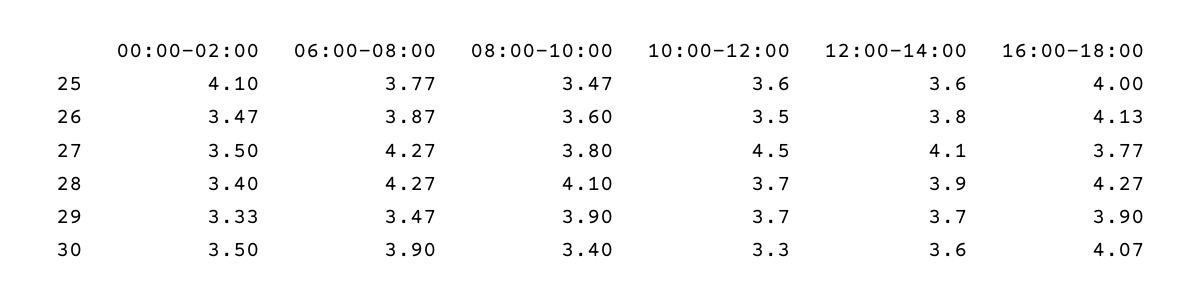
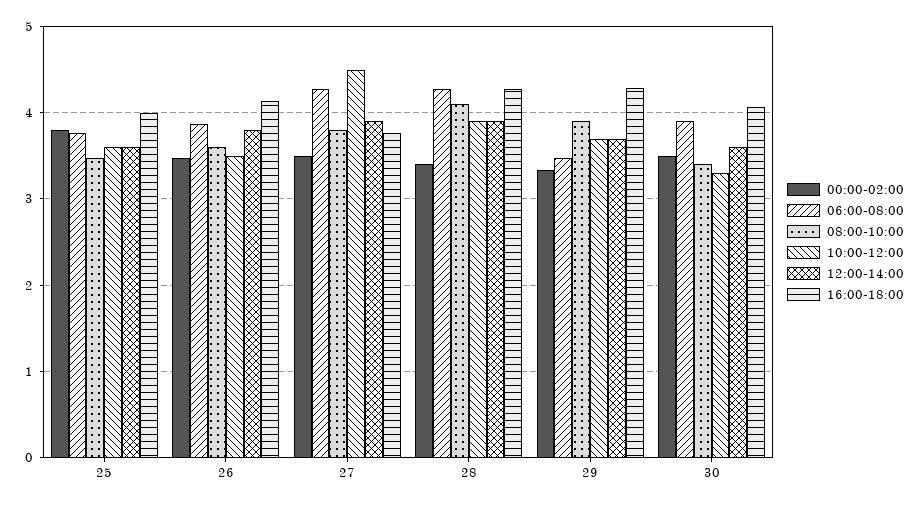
  {
    "00:00-02:00": {
-     "25": 4.1,
+     "25": 3.8,
      "26": 3.47,
      "27": 3.5,
      "28": 3.4,
      "29": 3.33,
      "30": 3.5
    },
    "06:00-08:00": {
      "25": 3.77,
      "26": 3.87,
      "27": 4.27,
      "28": 4.27,
      "29": 3.47,
      "30": 3.9
    },
    "08:00-10:00": {
      "25": 3.47,
      "26": 3.6,
      "27": 3.8,
      "28": 4.1,
      "29": 3.9,
      "30": 3.4
    },
    "10:00-12:00": {
      "25": 3.6,
      "26": 3.5,
      "27": 4.5,
-     "28": 3.7,
+     "28": 3.9,
      "29": 3.7,
      "30": 3.3
    },
    "12:00-14:00": {
      "25": 3.6,
      "26": 3.8,
-     "27": 4.1,
+     "27": 3.9,
      "28": 3.9,
      "29": 3.7,
      "30": 3.6
    },
    "16:00-18:00": {
      "25": 4,
      "26": 4.13,
      "27": 3.77,
      "28": 4.27,
-     "29": 3.9,
+     "29": 4.3,
      "30": 4.07
    }
  }

